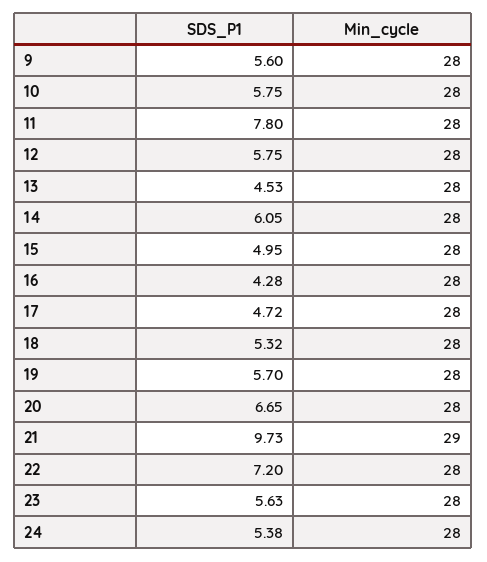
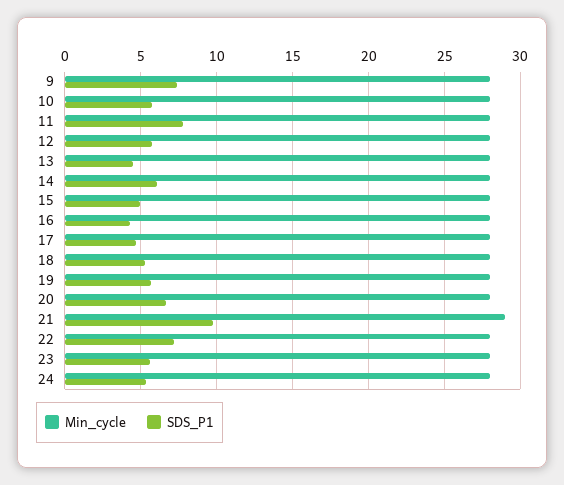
  {
    "SDS_P1": {
-     "9": 5.6,
+     "9": 7.5,
      "10": 5.75,
      "11": 7.8,
      "12": 5.75,
      "13": 4.53,
      "14": 6.05,
      "15": 4.95,
      "16": 4.28,
      "17": 4.72,
      "18": 5.32,
      "19": 5.7,
      "20": 6.65,
      "21": 9.73,
      "22": 7.2,
      "23": 5.63,
      "24": 5.38
    },
    "Min_cycle": {
      "9": 28,
      "10": 28,
      "11": 28,
      "12": 28,
      "13": 28,
      "14": 28,
      "15": 28,
      "16": 28,
      "17": 28,
      "18": 28,
      "19": 28,
      "20": 28,
      "21": 29,
      "22": 28,
      "23": 28,
      "24": 28
    }
  }

